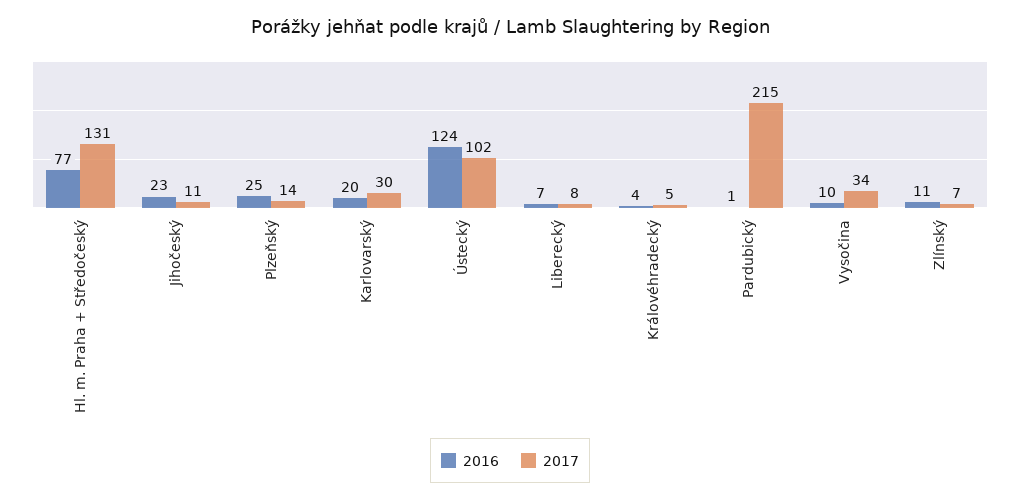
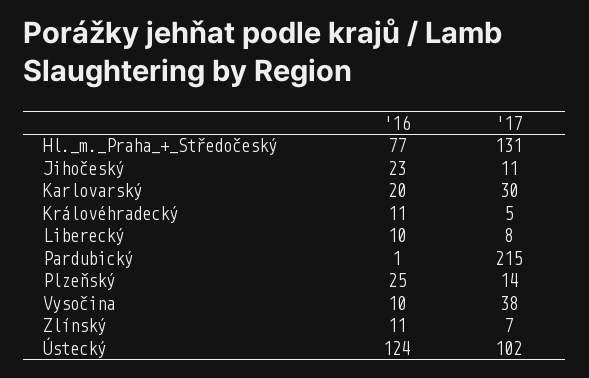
  {
    "2016": {
      "Hl. m. Praha + Středočeský": 77,
      "Jihočeský": 23,
      "Plzeňský": 25,
      "Karlovarský": 20,
      "Ústecký": 124,
-     "Liberecký": 7,
+     "Liberecký": 10,
-     "Královéhradecký": 4,
+     "Královéhradecký": 11,
      "Pardubický": 1,
      "Vysočina": 10,
      "Zlínský": 11
    },
    "2017": {
      "Hl. m. Praha + Středočeský": 131,
      "Jihočeský": 11,
      "Plzeňský": 14,
      "Karlovarský": 30,
      "Ústecký": 102,
      "Liberecký": 8,
      "Královéhradecký": 5,
      "Pardubický": 215,
-     "Vysočina": 34,
+     "Vysočina": 38,
      "Zlínský": 7
    }
  }

